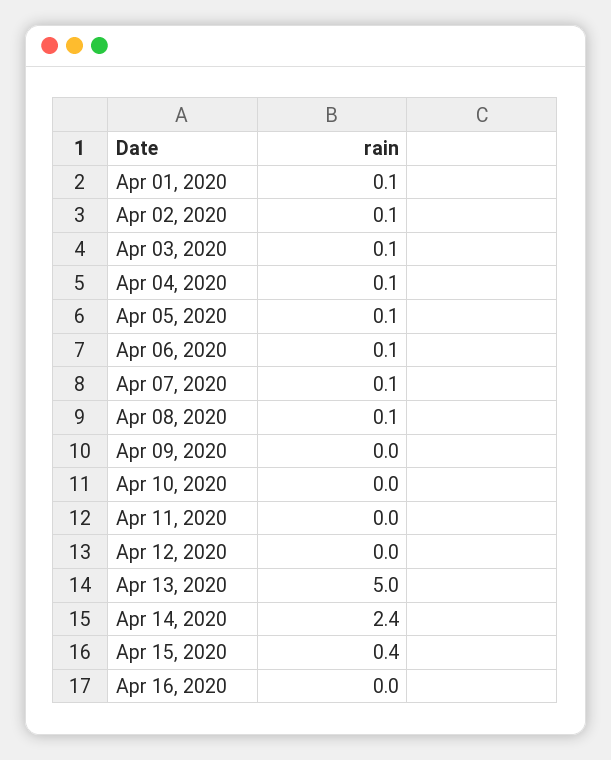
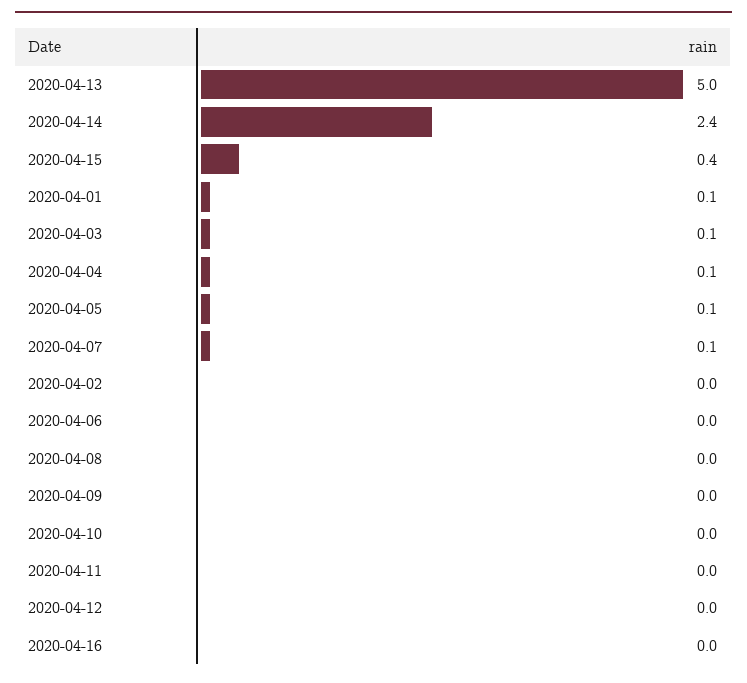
  {
    "Apr 01, 2020": 0.1,
-   "Apr 02, 2020": 0.1,
+   "Apr 02, 2020": 0,
    "Apr 03, 2020": 0.1,
    "Apr 04, 2020": 0.1,
    "Apr 05, 2020": 0.1,
-   "Apr 06, 2020": 0.1,
+   "Apr 06, 2020": 0,
    "Apr 07, 2020": 0.1,
-   "Apr 08, 2020": 0.1,
+   "Apr 08, 2020": 0,
    "Apr 09, 2020": 0,
    "Apr 10, 2020": 0,
    "Apr 11, 2020": 0,
    "Apr 12, 2020": 0,
    "Apr 13, 2020": 5,
    "Apr 14, 2020": 2.4,
    "Apr 15, 2020": 0.4,
    "Apr 16, 2020": 0
  }

